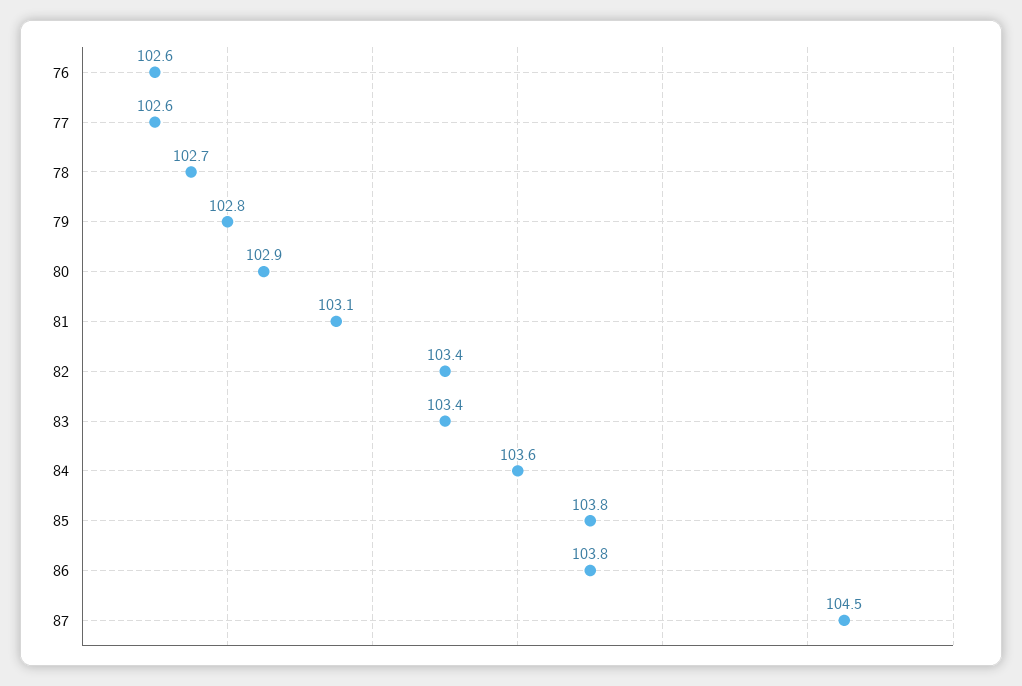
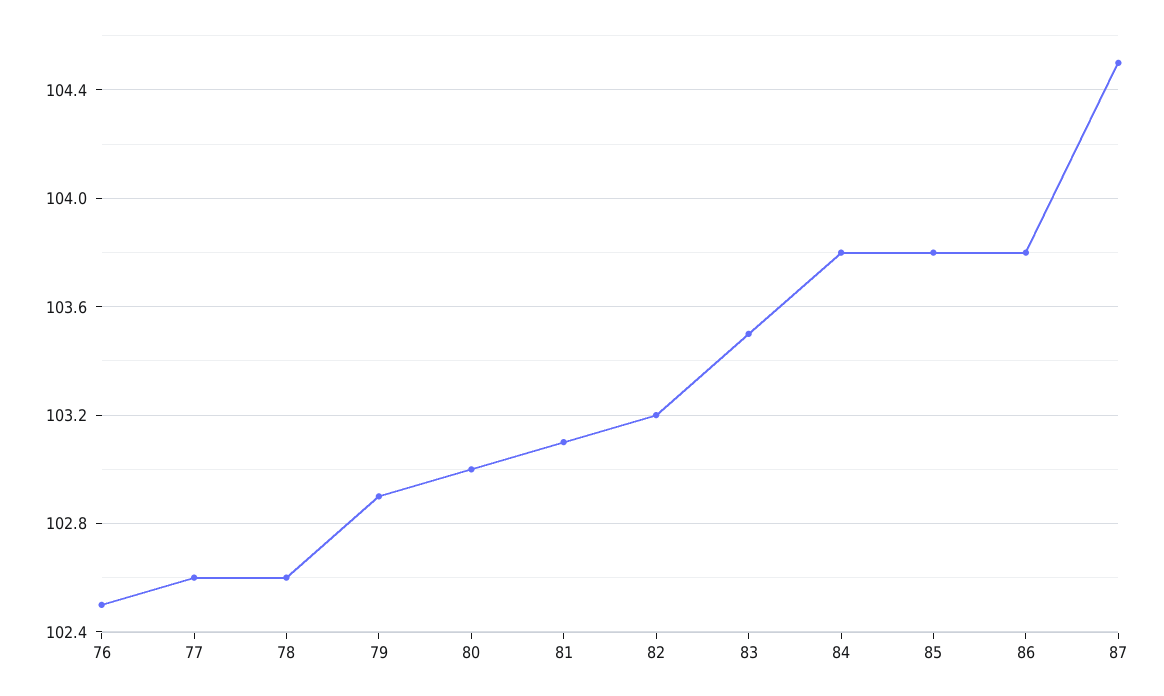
  {
-   "76": 102.6,
+   "76": 102.5,
    "77": 102.6,
-   "78": 102.7,
+   "78": 102.6,
-   "79": 102.8,
+   "79": 102.9,
-   "80": 102.9,
+   "80": 103,
    "81": 103.1,
-   "82": 103.4,
+   "82": 103.2,
-   "83": 103.4,
+   "83": 103.5,
-   "84": 103.6,
+   "84": 103.8,
    "85": 103.8,
    "86": 103.8,
    "87": 104.5
  }

